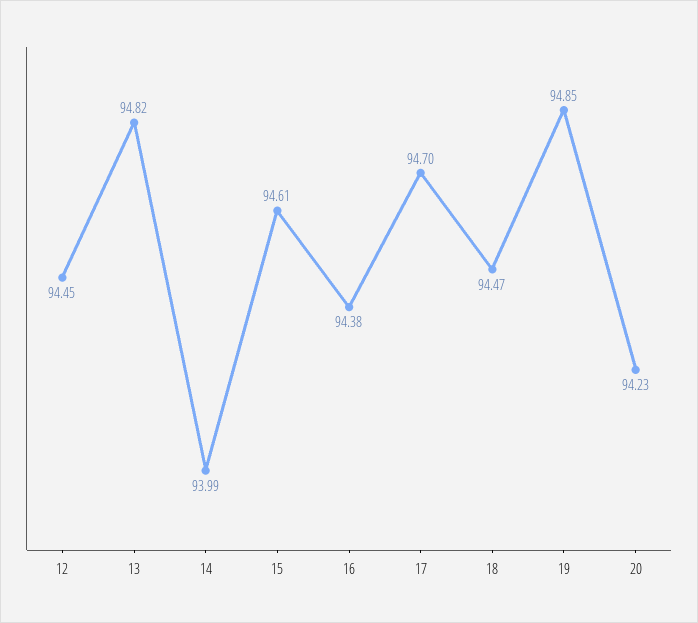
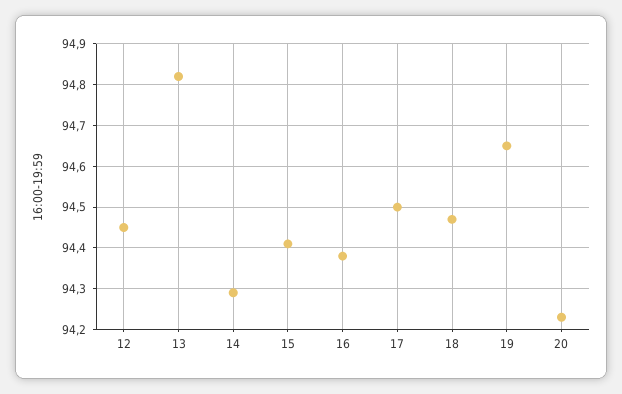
  {
    "12": 94.45,
    "13": 94.82,
-   "14": 93.99,
+   "14": 94.3,
-   "15": 94.61,
+   "15": 94.4,
    "16": 94.38,
-   "17": 94.7,
+   "17": 94.5,
    "18": 94.47,
-   "19": 94.85,
+   "19": 94.65,
    "20": 94.23
  }

